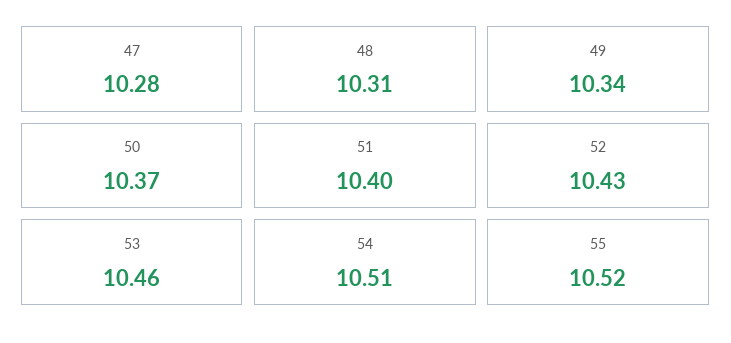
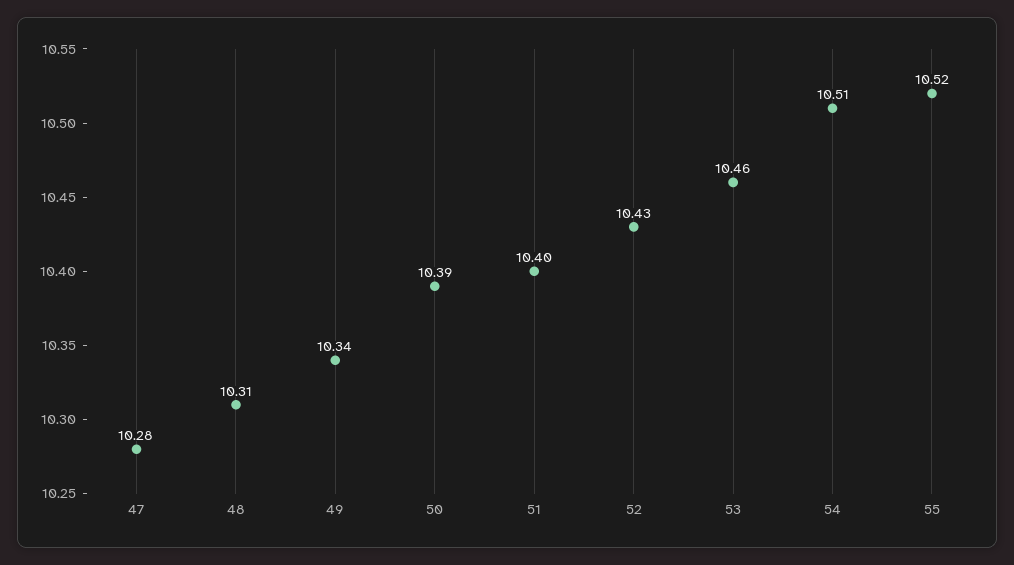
  {
    "47": 10.28,
    "48": 10.31,
    "49": 10.34,
-   "50": 10.37,
+   "50": 10.39,
    "51": 10.4,
    "52": 10.43,
    "53": 10.46,
    "54": 10.51,
    "55": 10.52
  }

